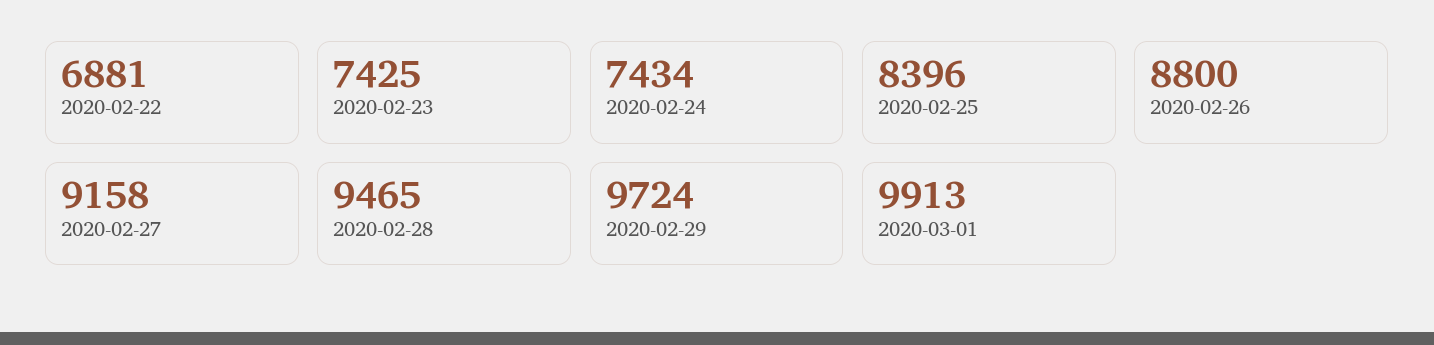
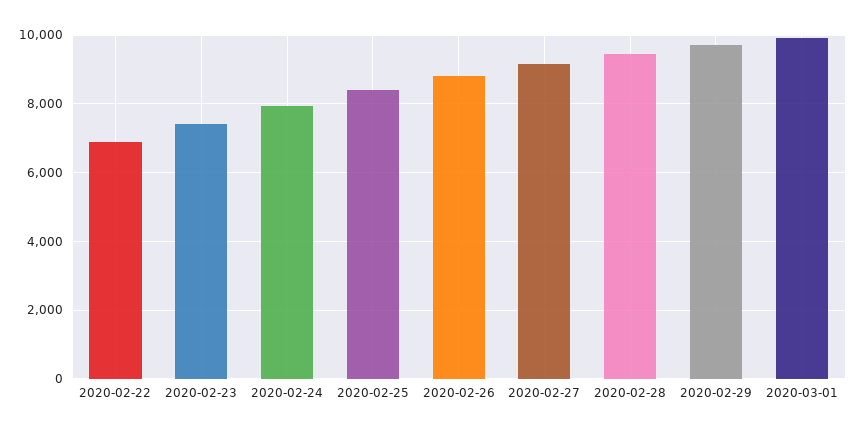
  {
    "2020-02-22": 6881,
    "2020-02-23": 7425,
-   "2020-02-24": 7434,
+   "2020-02-24": 8000,
    "2020-02-25": 8396,
    "2020-02-26": 8800,
    "2020-02-27": 9158,
    "2020-02-28": 9465,
    "2020-02-29": 9724,
    "2020-03-01": 9913
  }

